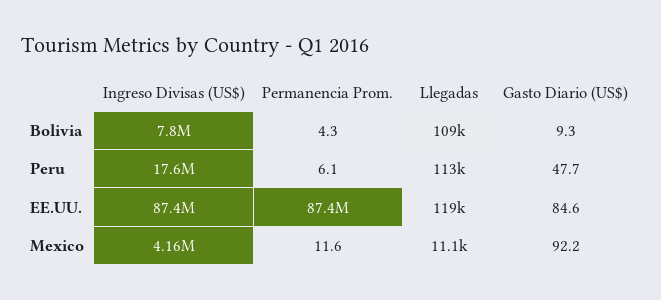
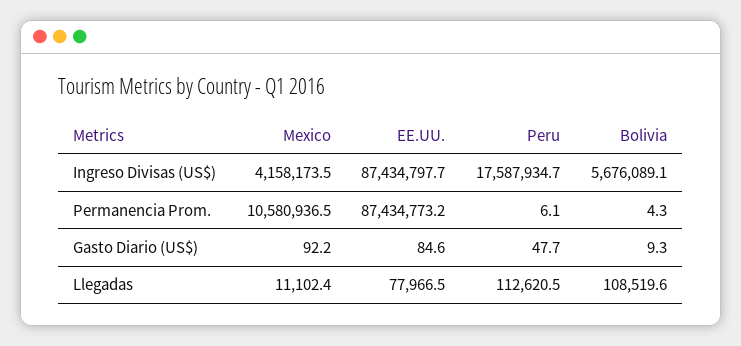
  {
    "Ingreso Divisas (US$)": {
-     "Bolivia": 7800000,
+     "Bolivia": 5676089.1,
      "Peru": 17587934.7,
      "EE.UU.": 87434797.7,
      "Mexico": 4158173.5
    },
    "Permanencia Prom.": {
      "Bolivia": 4.3,
      "Peru": 6.1,
      "EE.UU.": 87434773.2,
-     "Mexico": 11.6
+     "Mexico": 10580936.5
    },
    "Llegadas": {
      "Bolivia": 108519.6,
      "Peru": 112620.5,
-     "EE.UU.": 119000,
+     "EE.UU.": 77966.5,
      "Mexico": 11102.4
    },
    "Gasto Diario (US$)": {
      "Bolivia": 9.3,
      "Peru": 47.7,
      "EE.UU.": 84.6,
      "Mexico": 92.2
    }
  }

